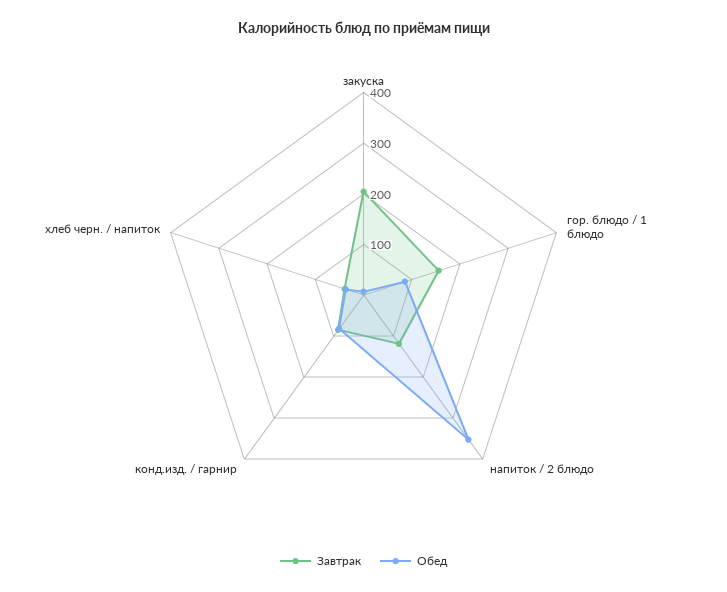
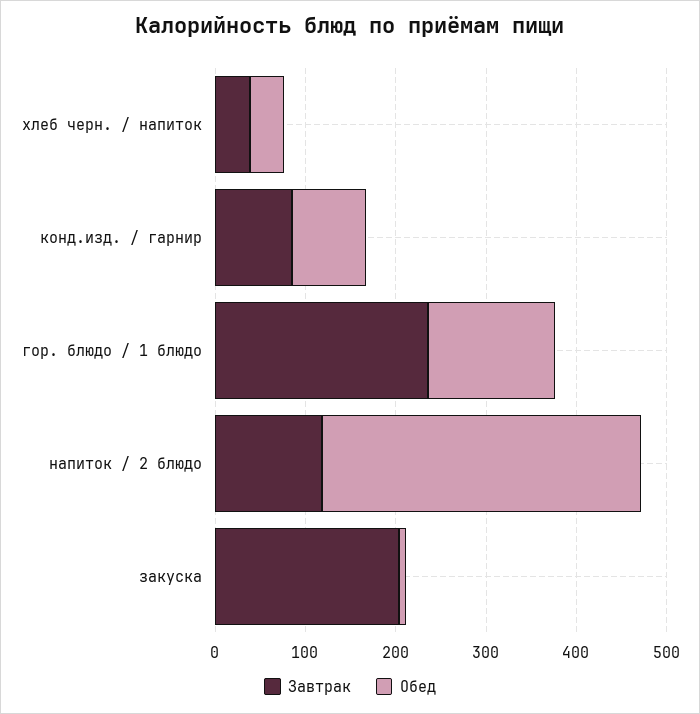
  {
    "Завтрак": {
      "закуска": 200,
-     "гор. блюдо / 1 блюдо": 160,
+     "гор. блюдо / 1 блюдо": 240,
      "напиток / 2 блюдо": 120,
      "конд.изд. / гарнир": 80,
      "хлеб черн. / напиток": 40
    },
    "Обед": {
      "закуска": 0,
-     "гор. блюдо / 1 блюдо": 80,
+     "гор. блюдо / 1 блюдо": 140,
      "напиток / 2 блюдо": 360,
      "конд.изд. / гарнир": 80,
      "хлеб черн. / напиток": 40
    }
  }

